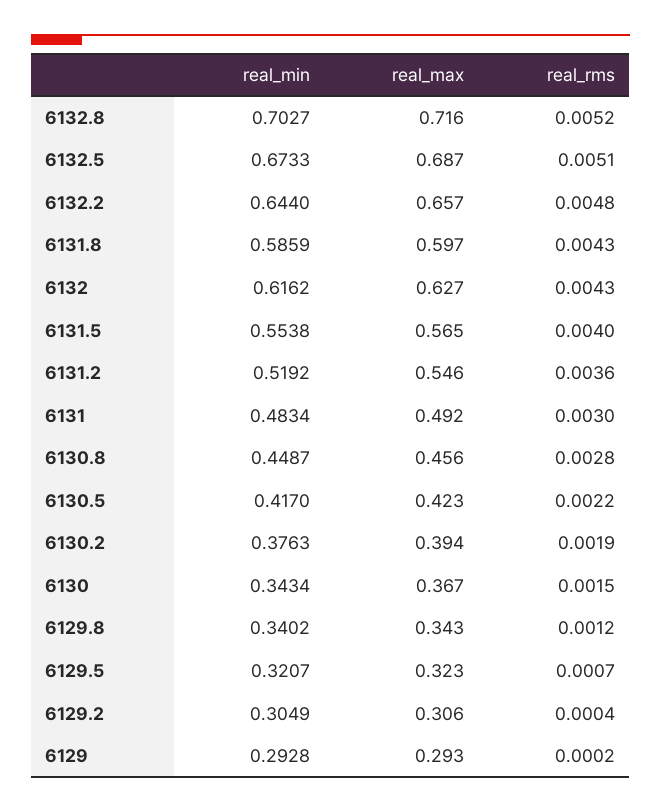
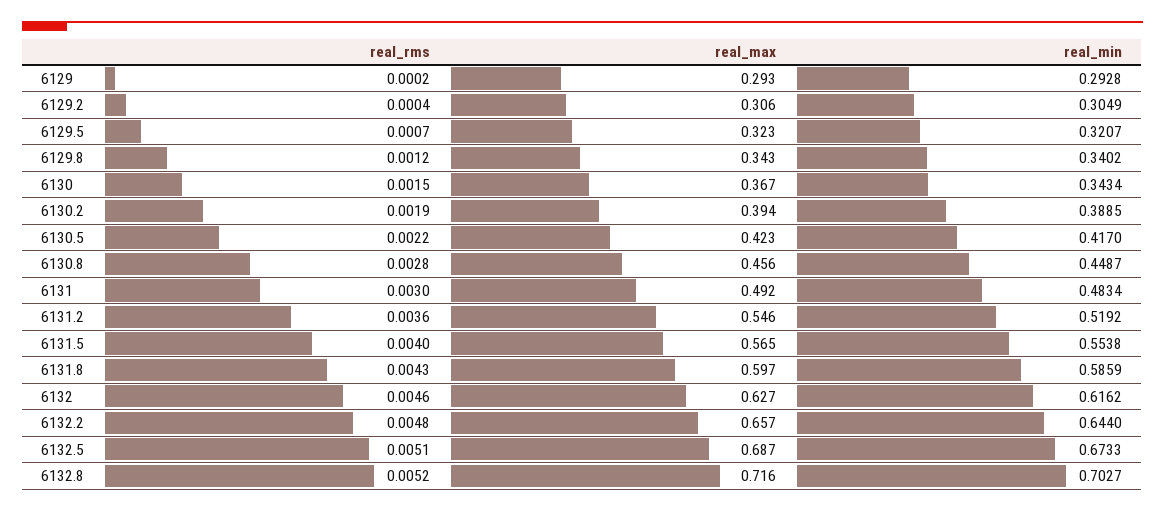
  {
    "real_min": {
      "6132.8": 0.7027,
      "6132.5": 0.6733,
      "6132.2": 0.644,
      "6131.8": 0.5859,
      "6132": 0.6162,
      "6131.5": 0.5538,
      "6131.2": 0.5192,
      "6131": 0.4834,
      "6130.8": 0.4487,
      "6130.5": 0.417,
-     "6130.2": 0.3763,
+     "6130.2": 0.3885,
      "6130": 0.3434,
      "6129.8": 0.3402,
      "6129.5": 0.3207,
      "6129.2": 0.3049,
      "6129": 0.2928
    },
    "real_max": {
      "6132.8": 0.716,
      "6132.5": 0.687,
      "6132.2": 0.657,
      "6131.8": 0.597,
      "6132": 0.627,
      "6131.5": 0.565,
      "6131.2": 0.546,
      "6131": 0.492,
      "6130.8": 0.456,
      "6130.5": 0.423,
      "6130.2": 0.394,
      "6130": 0.367,
      "6129.8": 0.343,
      "6129.5": 0.323,
      "6129.2": 0.306,
      "6129": 0.293
    },
    "real_rms": {
      "6132.8": 0.0052,
      "6132.5": 0.0051,
      "6132.2": 0.0048,
      "6131.8": 0.0043,
-     "6132": 0.0043,
+     "6132": 0.0046,
      "6131.5": 0.004,
      "6131.2": 0.0036,
      "6131": 0.003,
      "6130.8": 0.0028,
      "6130.5": 0.0022,
      "6130.2": 0.0019,
      "6130": 0.0015,
      "6129.8": 0.0012,
      "6129.5": 0.0007,
      "6129.2": 0.0004,
      "6129": 0.0002
    }
  }

